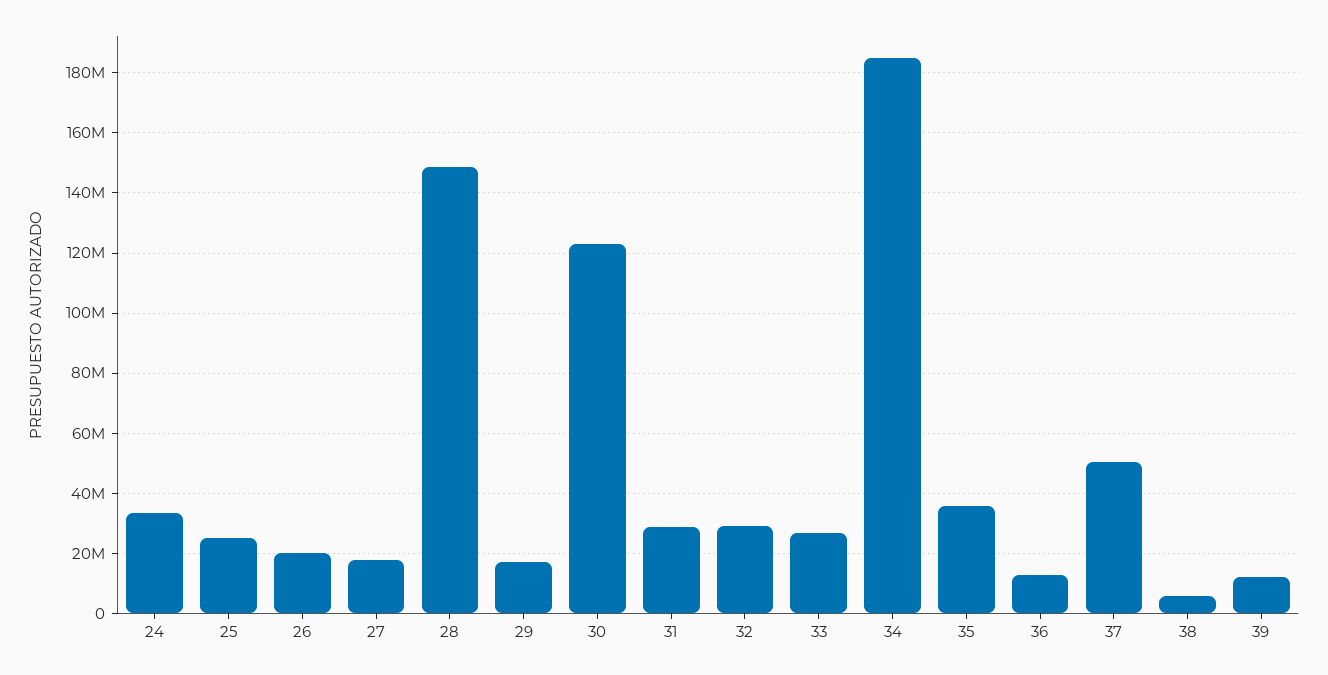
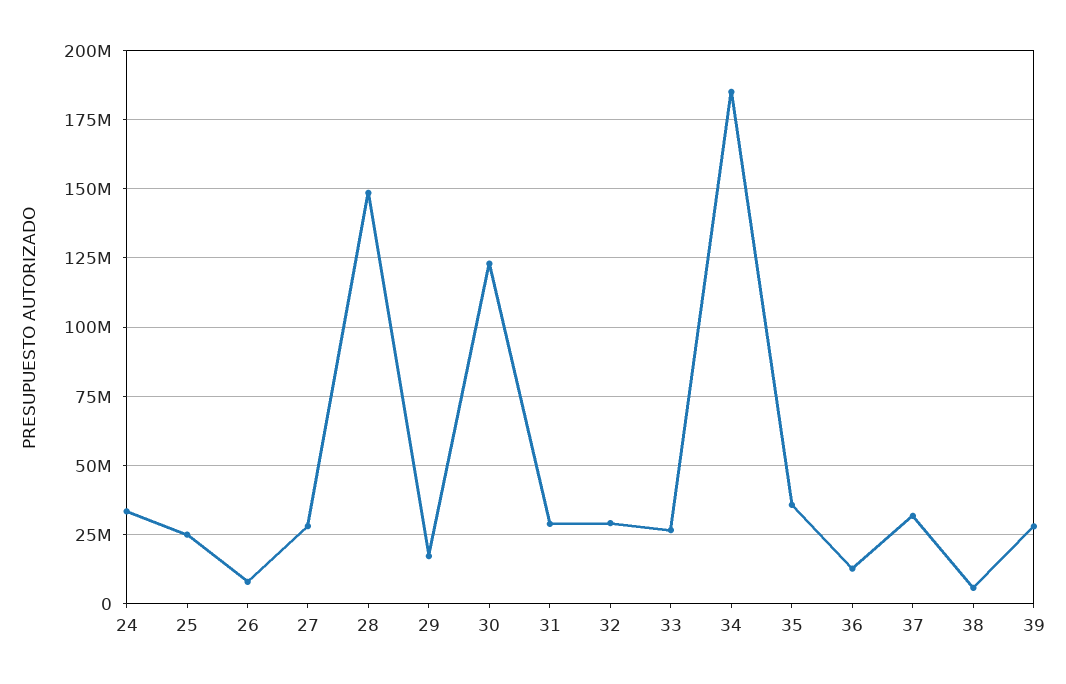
  {
    "24": 34000000,
    "25": 26000000,
-   "26": 20000000,
+   "26": 7500000,
-   "27": 18000000,
+   "27": 27500000,
    "28": 148000000,
    "29": 18000000,
    "30": 122000000,
    "31": 28000000,
    "32": 30000000,
    "33": 26000000,
    "34": 186000000,
    "35": 36000000,
    "36": 12000000,
-   "37": 50000000,
+   "37": 32500000,
    "38": 6000000,
-   "39": 12000000
+   "39": 27500000
  }

